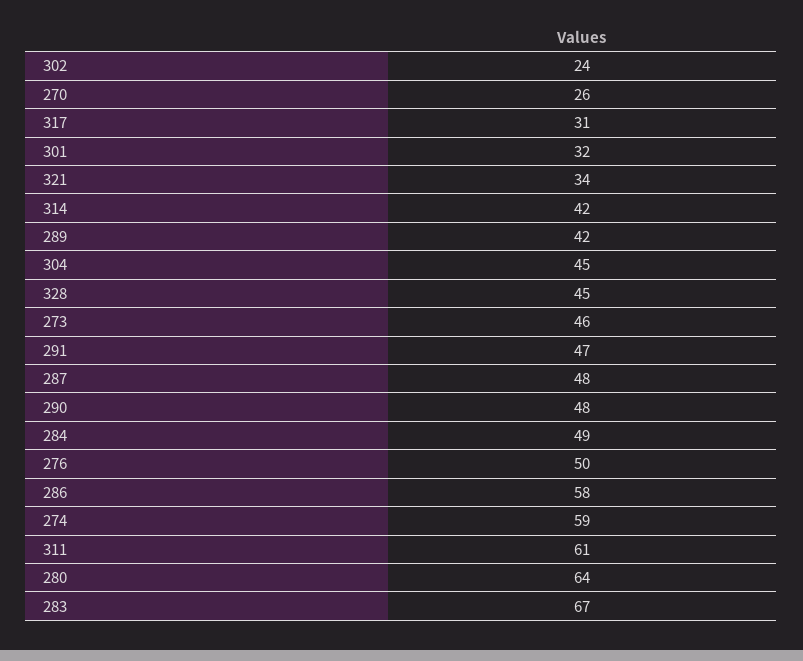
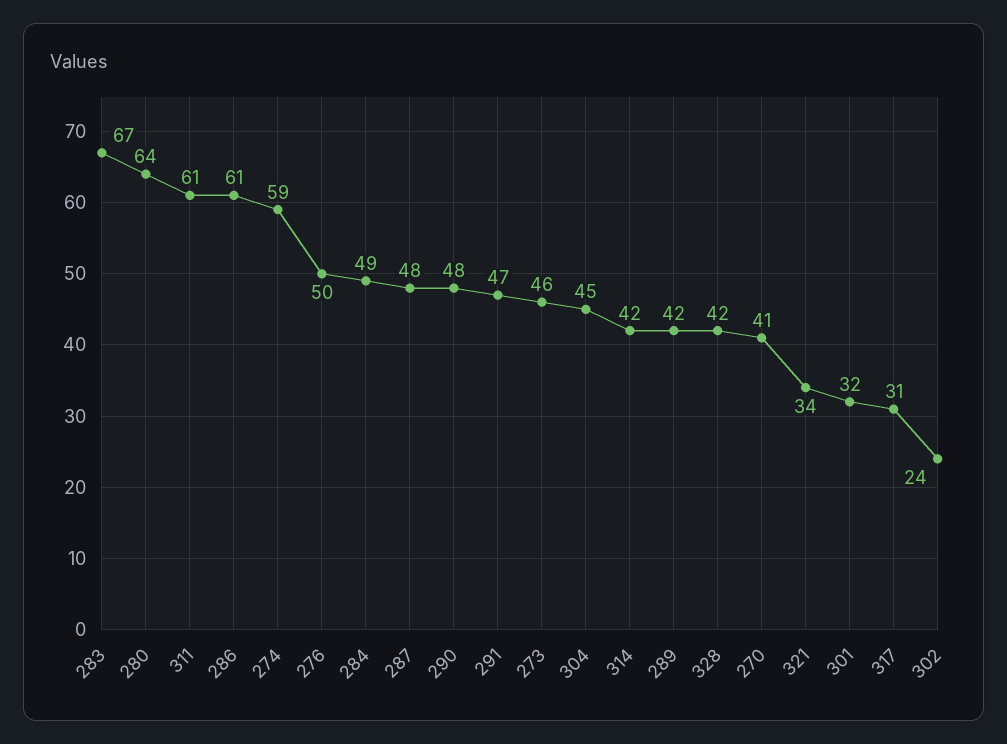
  {
    "302": 24,
-   "270": 26,
+   "270": 41,
    "317": 31,
    "301": 32,
    "321": 34,
    "314": 42,
    "289": 42,
    "304": 45,
-   "328": 45,
+   "328": 42,
    "273": 46,
    "291": 47,
    "287": 48,
    "290": 48,
    "284": 49,
    "276": 50,
-   "286": 58,
+   "286": 61,
    "274": 59,
    "311": 61,
    "280": 64,
    "283": 67
  }

